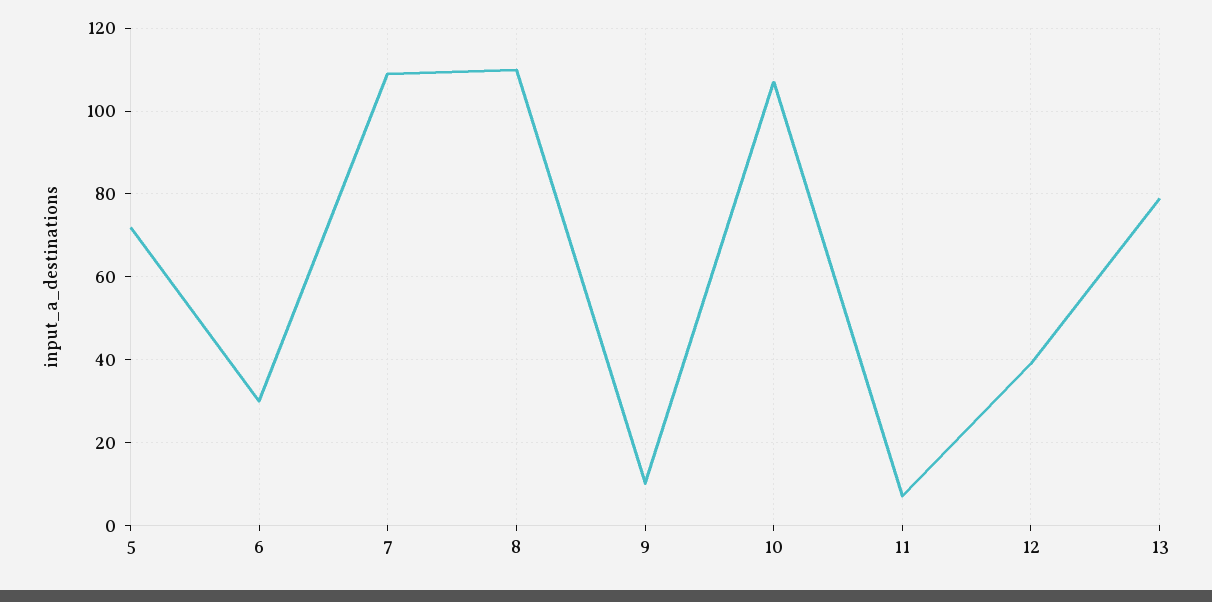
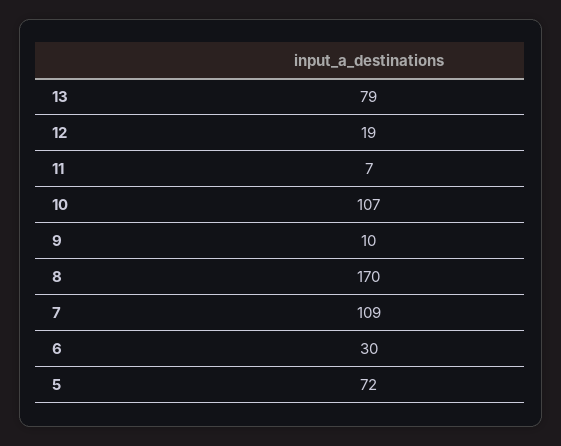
  {
    "5": 72,
    "6": 30,
    "7": 109,
-   "8": 110,
+   "8": 170,
    "9": 10,
    "10": 107,
    "11": 7,
-   "12": 40,
+   "12": 19,
    "13": 79
  }

